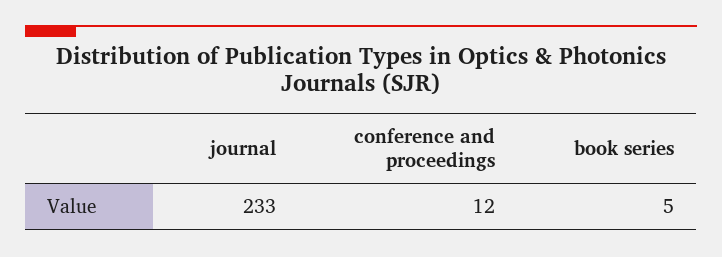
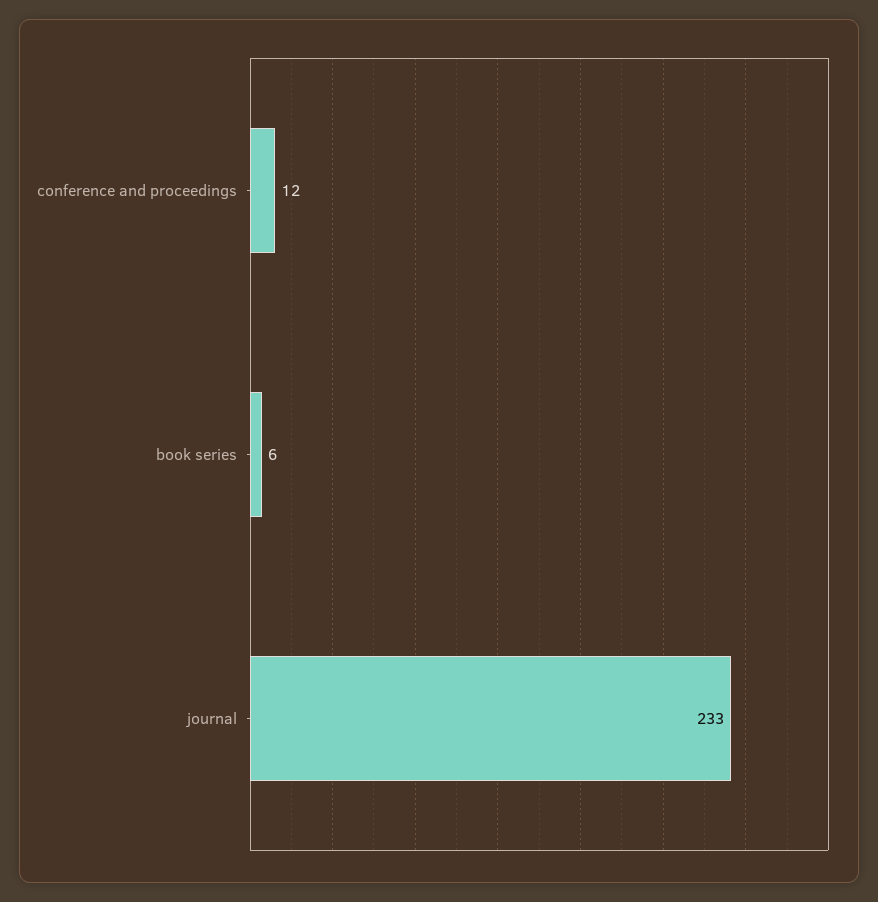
  {
    "journal": 233,
    "conference and proceedings": 12,
-   "book series": 5
+   "book series": 6
  }

